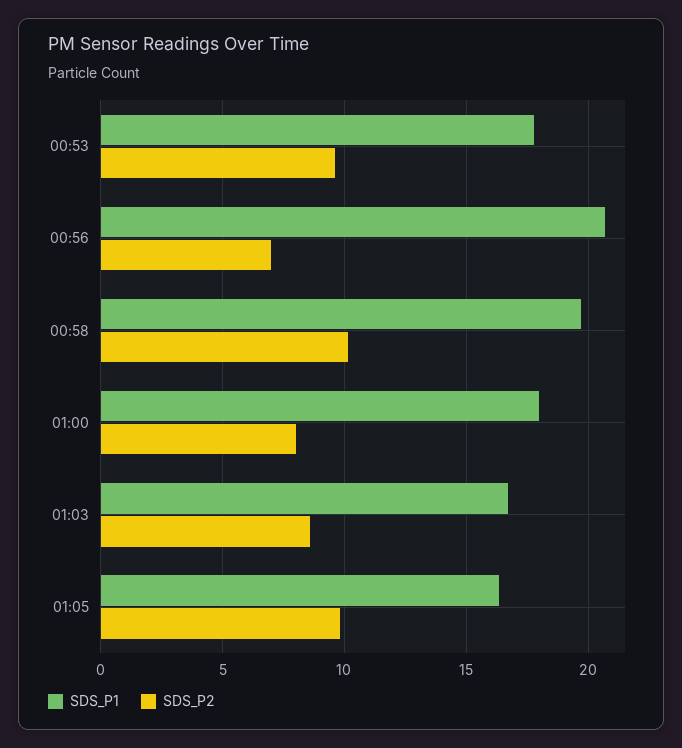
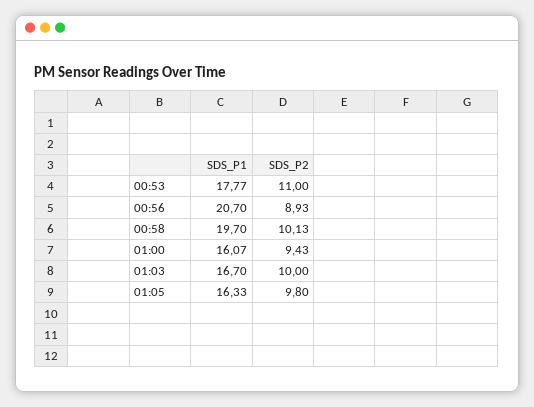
  {
    "SDS_P1": {
      "00:53": 17.77,
      "00:56": 20.7,
      "00:58": 19.7,
-     "01:00": 18,
+     "01:00": 16.07,
      "01:03": 16.7,
      "01:05": 16.33
    },
    "SDS_P2": {
-     "00:53": 9.5,
+     "00:53": 11,
-     "00:56": 7,
+     "00:56": 8.93,
      "00:58": 10.13,
-     "01:00": 8,
+     "01:00": 9.43,
-     "01:03": 8.5,
+     "01:03": 10,
      "01:05": 9.8
    }
  }

